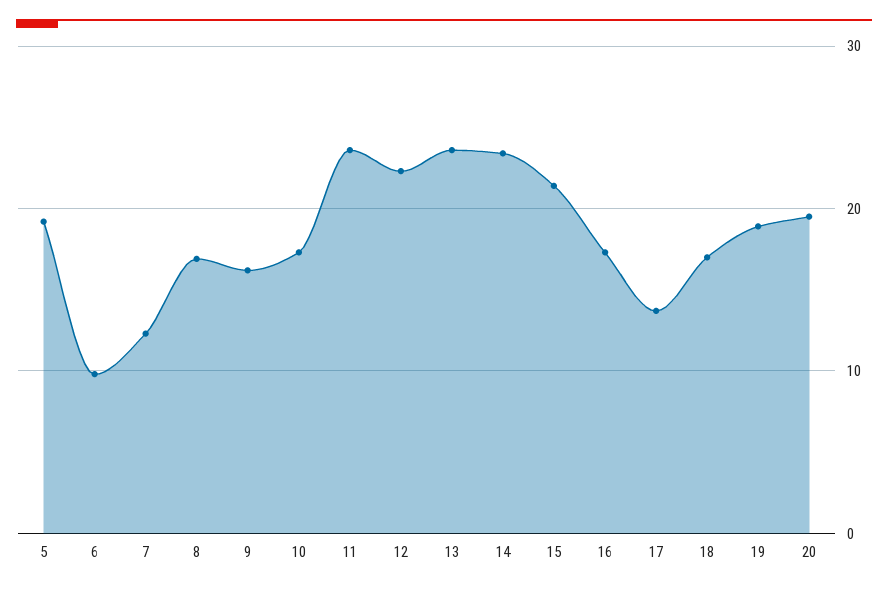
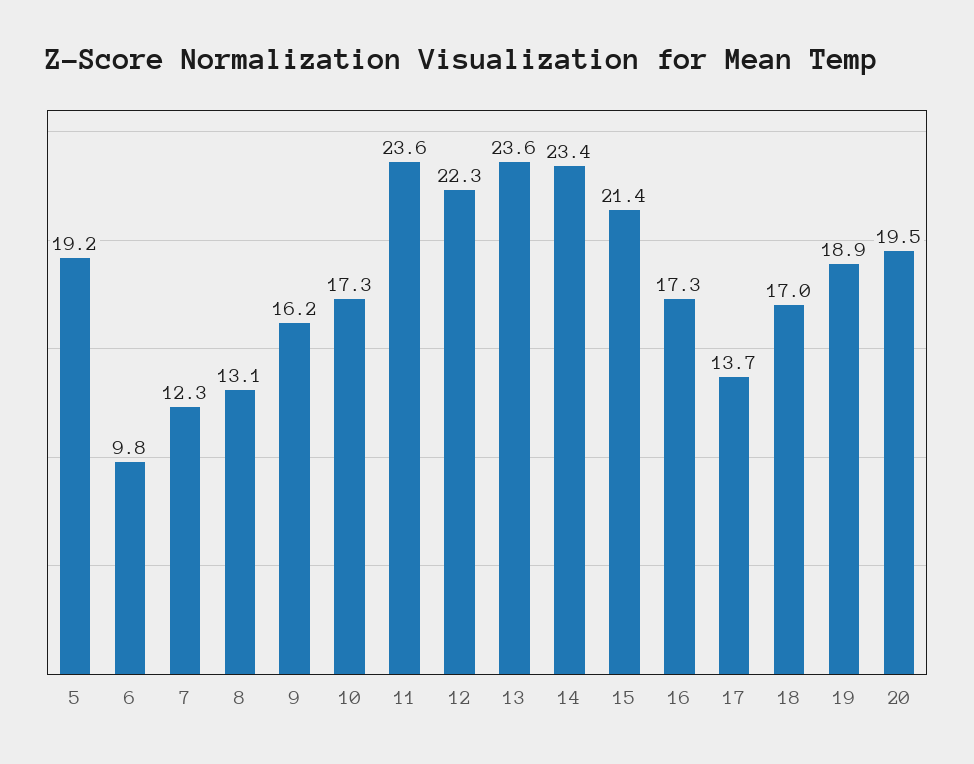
  {
    "5": 19.2,
    "6": 9.8,
    "7": 12.3,
-   "8": 17,
+   "8": 13.1,
    "9": 16.2,
    "10": 17.3,
    "11": 23.6,
    "12": 22.3,
    "13": 23.6,
    "14": 23.4,
    "15": 21.4,
    "16": 17.3,
    "17": 13.7,
    "18": 17,
    "19": 18.9,
    "20": 19.5
  }

